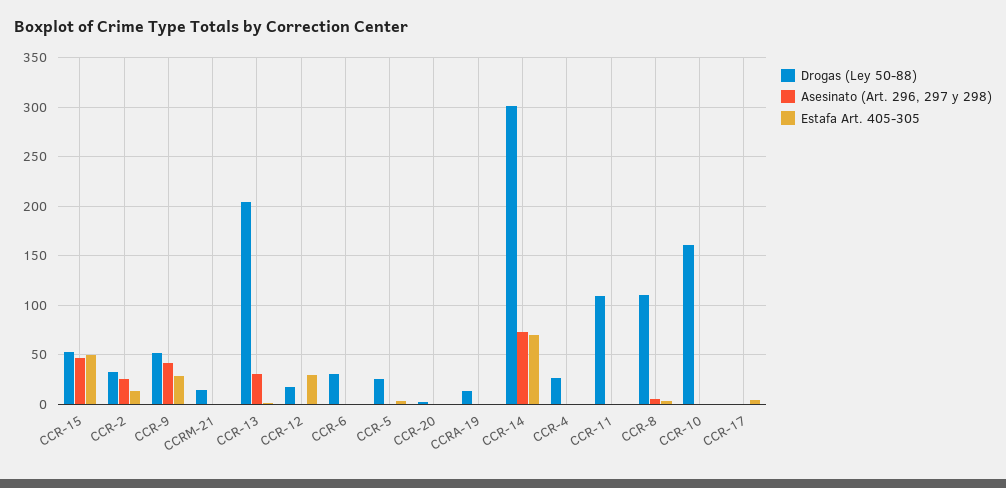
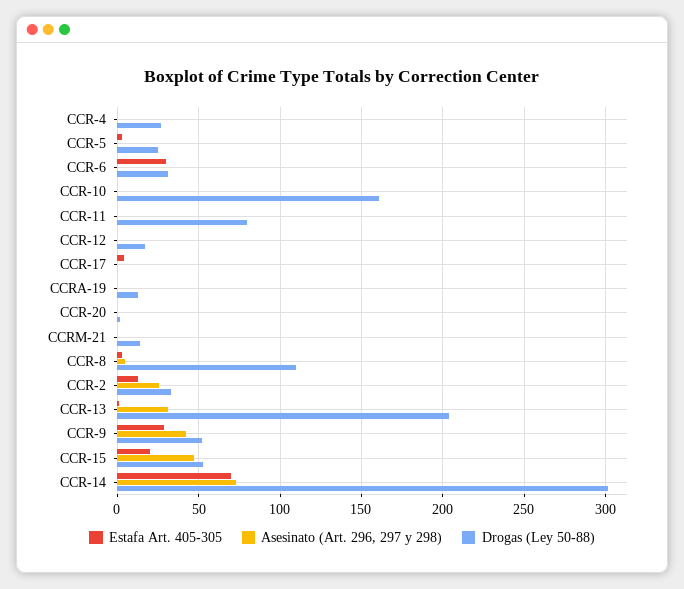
  {
    "Drogas (Ley 50-88)": {
      "CCR-15": 55,
      "CCR-2": 35,
      "CCR-9": 50,
      "CCRM-21": 15,
      "CCR-13": 205,
      "CCR-12": 15,
      "CCR-6": 30,
      "CCR-5": 25,
      "CCR-20": 0,
      "CCRA-19": 15,
      "CCR-14": 300,
      "CCR-4": 25,
-     "CCR-11": 110,
+     "CCR-11": 80,
      "CCR-8": 110,
      "CCR-10": 160,
      "CCR-17": 0
    },
    "Asesinato (Art. 296, 297 y 298)": {
      "CCR-15": 45,
      "CCR-2": 25,
      "CCR-9": 40,
      "CCRM-21": 0,
      "CCR-13": 30,
      "CCR-12": 0,
      "CCR-6": 0,
      "CCR-5": 0,
      "CCR-20": 0,
      "CCRA-19": 0,
      "CCR-14": 75,
      "CCR-4": 0,
      "CCR-11": 0,
      "CCR-8": 5,
      "CCR-10": 0,
      "CCR-17": 0
    },
    "Estafa Art. 405-305": {
-     "CCR-15": 50,
+     "CCR-15": 20,
      "CCR-2": 15,
      "CCR-9": 30,
      "CCRM-21": 0,
      "CCR-13": 0,
-     "CCR-12": 30,
+     "CCR-12": 0,
-     "CCR-6": 0,
+     "CCR-6": 30,
      "CCR-5": 5,
      "CCR-20": 0,
      "CCRA-19": 0,
      "CCR-14": 70,
      "CCR-4": 0,
      "CCR-11": 0,
      "CCR-8": 5,
      "CCR-10": 0,
      "CCR-17": 5
    }
  }

